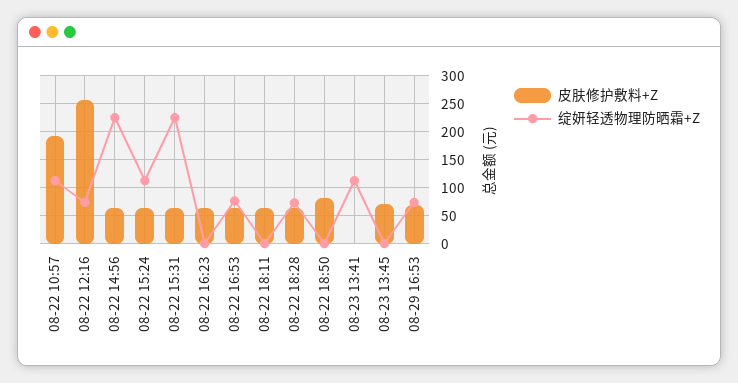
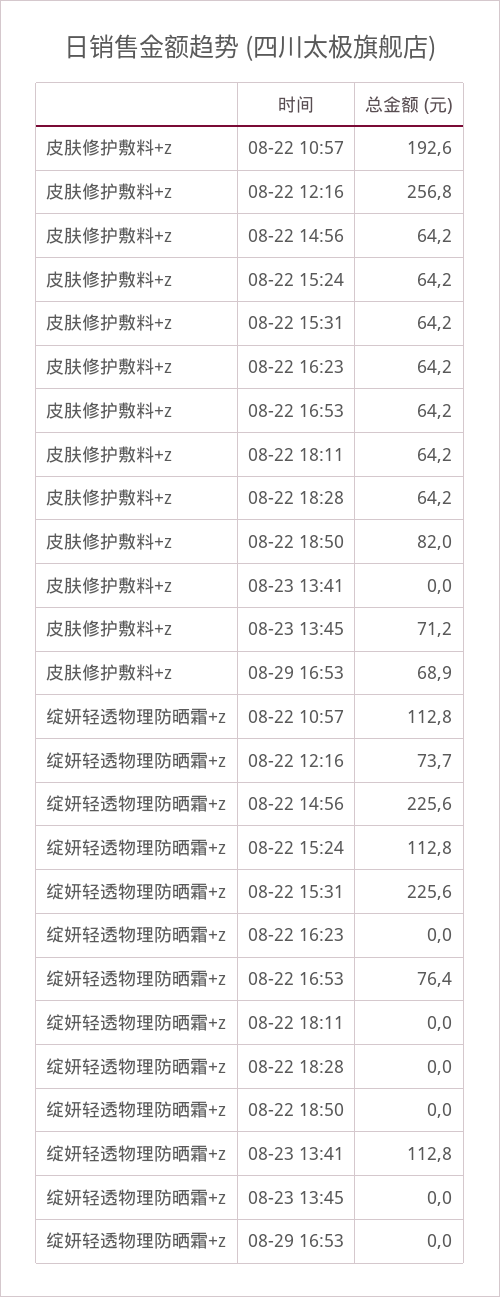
  {
    "皮肤修护敷料+Z": {
      "08-22 10:57": 192.6,
      "08-22 12:16": 256.8,
      "08-22 14:56": 64.2,
      "08-22 15:24": 64.2,
      "08-22 15:31": 64.2,
      "08-22 16:23": 64.2,
      "08-22 16:53": 64.2,
      "08-22 18:11": 64.2,
      "08-22 18:28": 64.2,
      "08-22 18:50": 82,
      "08-23 13:41": 0,
      "08-23 13:45": 71.2,
      "08-29 16:53": 68.9
    },
    "绽妍轻透物理防晒霜+Z": {
      "08-22 10:57": 112.8,
      "08-22 12:16": 73.7,
      "08-22 14:56": 225.6,
      "08-22 15:24": 112.8,
      "08-22 15:31": 225.6,
      "08-22 16:23": 0,
      "08-22 16:53": 76.4,
      "08-22 18:11": 0,
-     "08-22 18:28": 75,
+     "08-22 18:28": 0,
      "08-22 18:50": 0,
      "08-23 13:41": 112.8,
      "08-23 13:45": 0,
-     "08-29 16:53": 75
+     "08-29 16:53": 0
    }
  }

